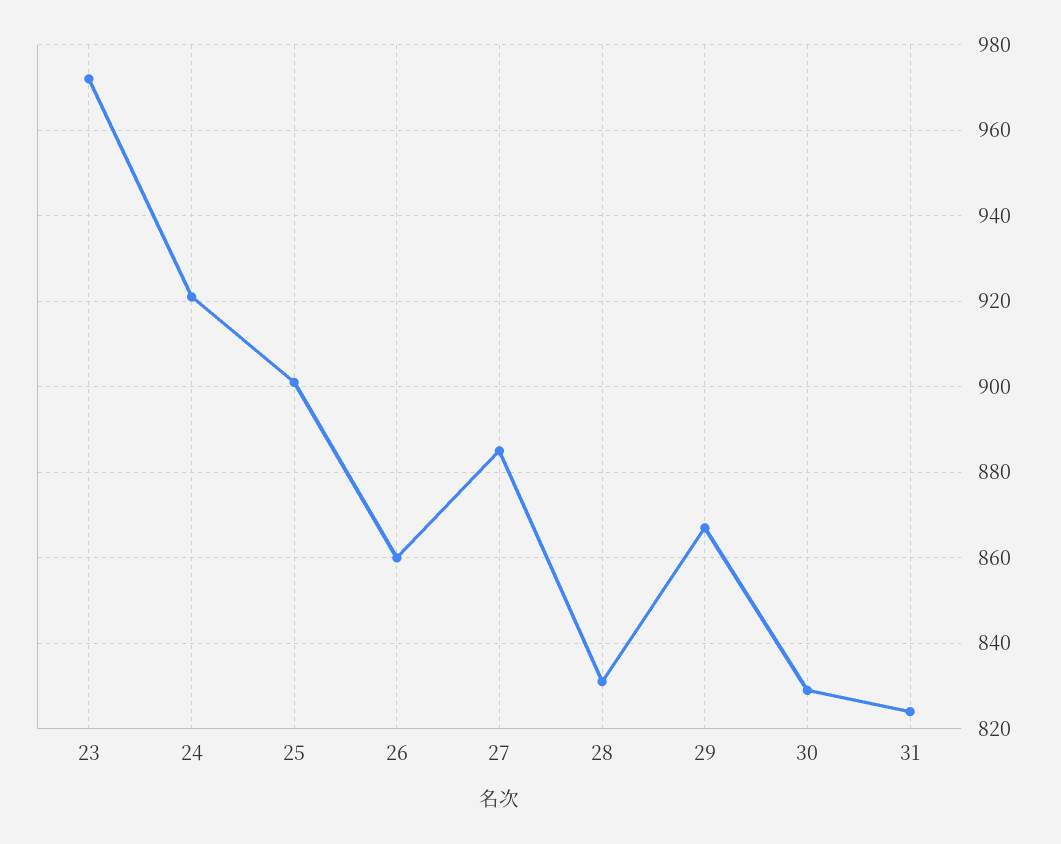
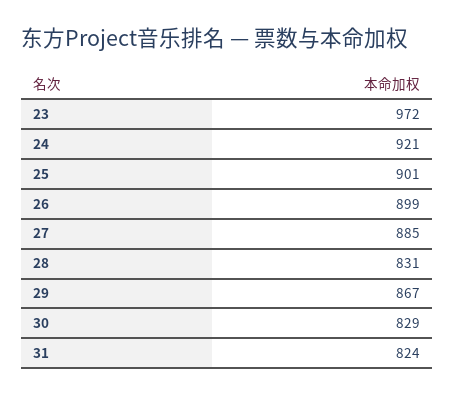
  {
    "23": 972,
    "24": 921,
    "25": 901,
-   "26": 860,
+   "26": 899,
    "27": 885,
    "28": 831,
    "29": 867,
    "30": 829,
    "31": 824
  }

